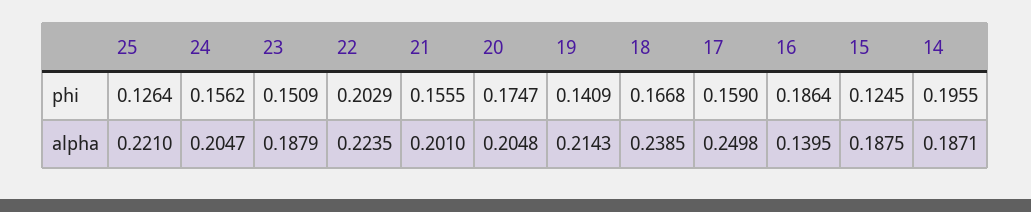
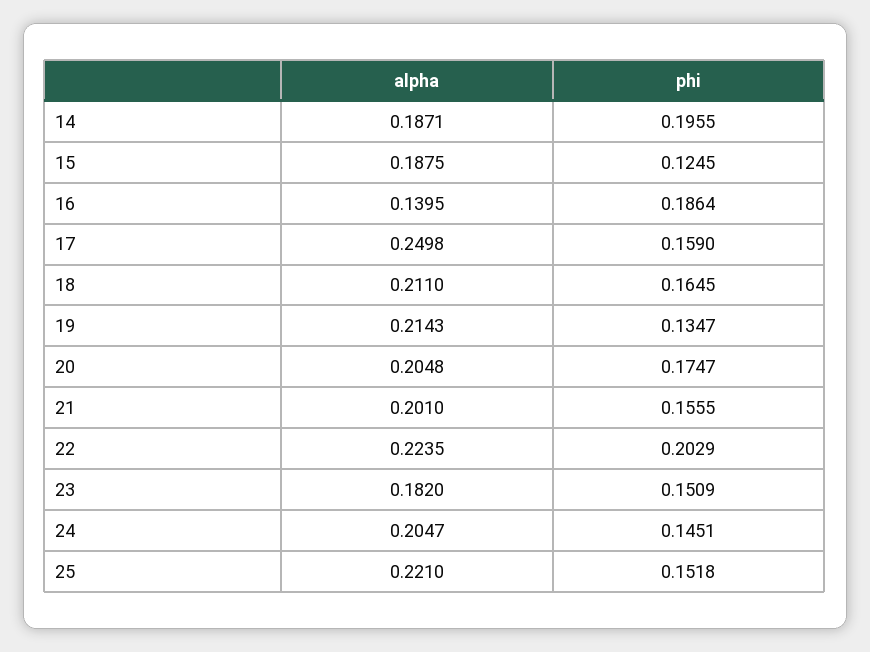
  {
    "25": {
-     "phi": 0.1264,
+     "phi": 0.1518,
      "alpha": 0.221
    },
    "24": {
-     "phi": 0.1562,
+     "phi": 0.1451,
      "alpha": 0.2047
    },
    "23": {
      "phi": 0.1509,
-     "alpha": 0.1879
+     "alpha": 0.182
    },
    "22": {
      "phi": 0.2029,
      "alpha": 0.2235
    },
    "21": {
      "phi": 0.1555,
      "alpha": 0.201
    },
    "20": {
      "phi": 0.1747,
      "alpha": 0.2048
    },
    "19": {
-     "phi": 0.1409,
+     "phi": 0.1347,
      "alpha": 0.2143
    },
    "18": {
-     "phi": 0.1668,
+     "phi": 0.1645,
-     "alpha": 0.2385
+     "alpha": 0.211
    },
    "17": {
      "phi": 0.159,
      "alpha": 0.2498
    },
    "16": {
      "phi": 0.1864,
      "alpha": 0.1395
    },
    "15": {
      "phi": 0.1245,
      "alpha": 0.1875
    },
    "14": {
      "phi": 0.1955,
      "alpha": 0.1871
    }
  }

